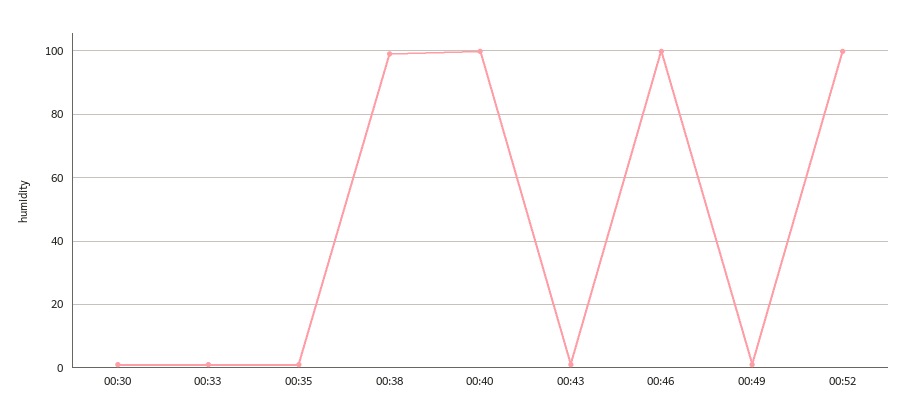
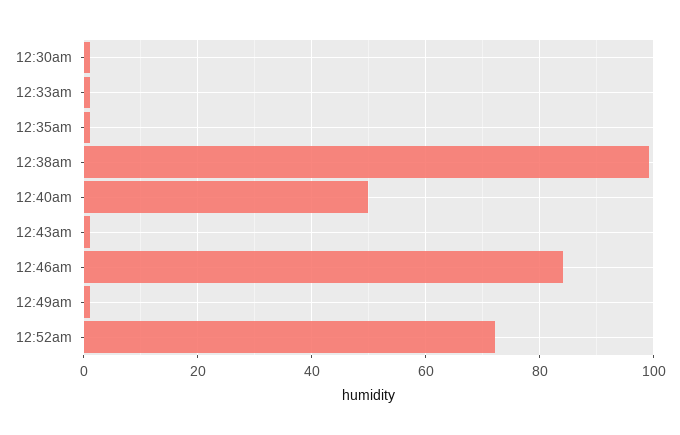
  {
    "00:30": 2,
    "00:33": 2,
    "00:35": 2,
    "00:38": 100,
-   "00:40": 100,
+   "00:40": 50,
    "00:43": 2,
-   "00:46": 100,
+   "00:46": 84,
    "00:49": 2,
-   "00:52": 100
+   "00:52": 72
  }

